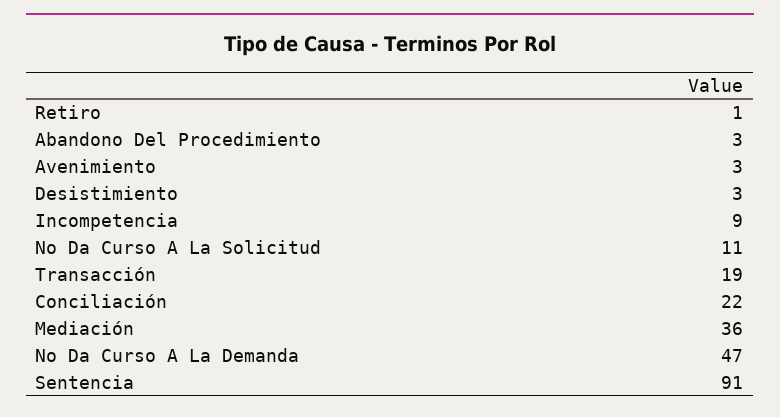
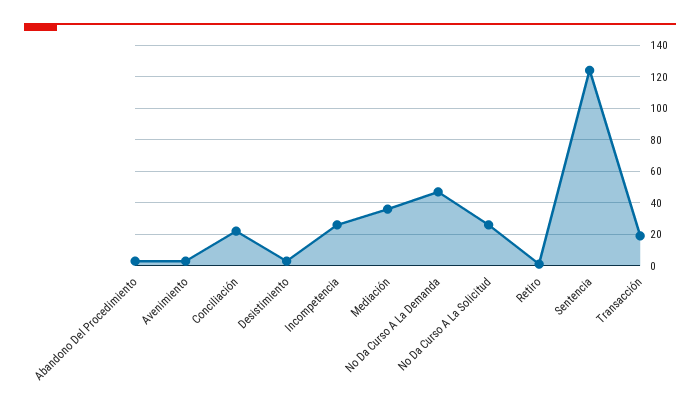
  {
    "Retiro": 1,
    "Abandono Del Procedimiento": 3,
    "Avenimiento": 3,
    "Desistimiento": 3,
-   "Incompetencia": 9,
+   "Incompetencia": 25,
-   "No Da Curso A La Solicitud": 11,
+   "No Da Curso A La Solicitud": 25,
    "Transacción": 19,
    "Conciliación": 22,
    "Mediación": 36,
    "No Da Curso A La Demanda": 47,
-   "Sentencia": 91
+   "Sentencia": 125
  }

